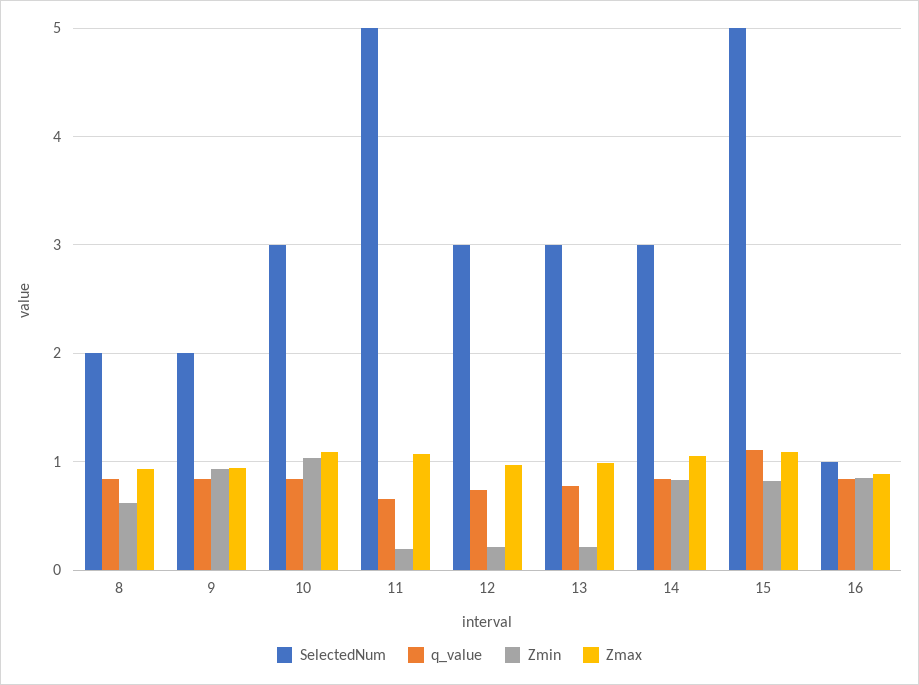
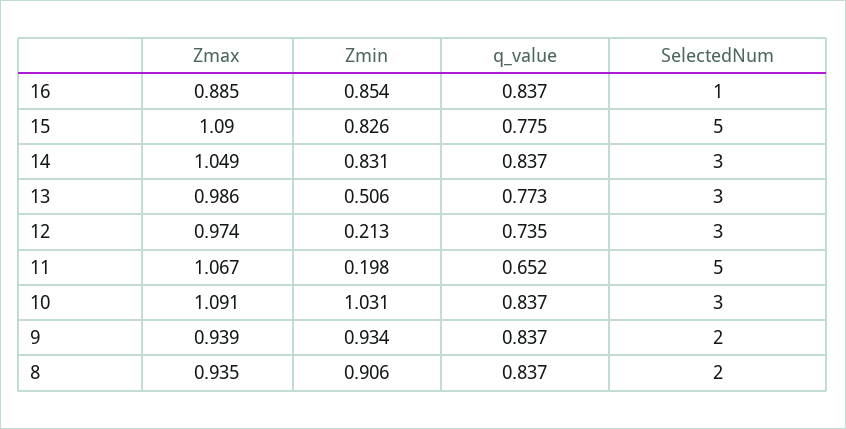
  {
    "SelectedNum": {
      "8": 2,
      "9": 2,
      "10": 3,
      "11": 5,
      "12": 3,
      "13": 3,
      "14": 3,
      "15": 5,
      "16": 1
    },
    "q_value": {
      "8": 0.837,
      "9": 0.837,
      "10": 0.837,
      "11": 0.652,
      "12": 0.735,
      "13": 0.773,
      "14": 0.837,
-     "15": 1.1,
+     "15": 0.775,
      "16": 0.837
    },
    "Zmin": {
-     "8": 0.6,
+     "8": 0.906,
      "9": 0.934,
      "10": 1.031,
      "11": 0.198,
      "12": 0.213,
-     "13": 0.2,
+     "13": 0.506,
      "14": 0.831,
      "15": 0.826,
      "16": 0.854
    },
    "Zmax": {
      "8": 0.935,
      "9": 0.939,
      "10": 1.091,
      "11": 1.067,
      "12": 0.974,
      "13": 0.986,
      "14": 1.049,
      "15": 1.09,
      "16": 0.885
    }
  }

